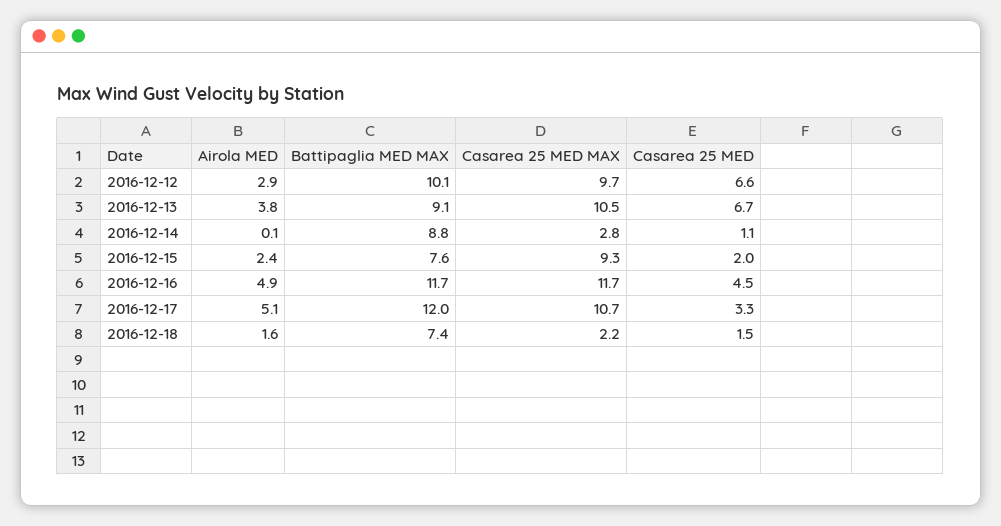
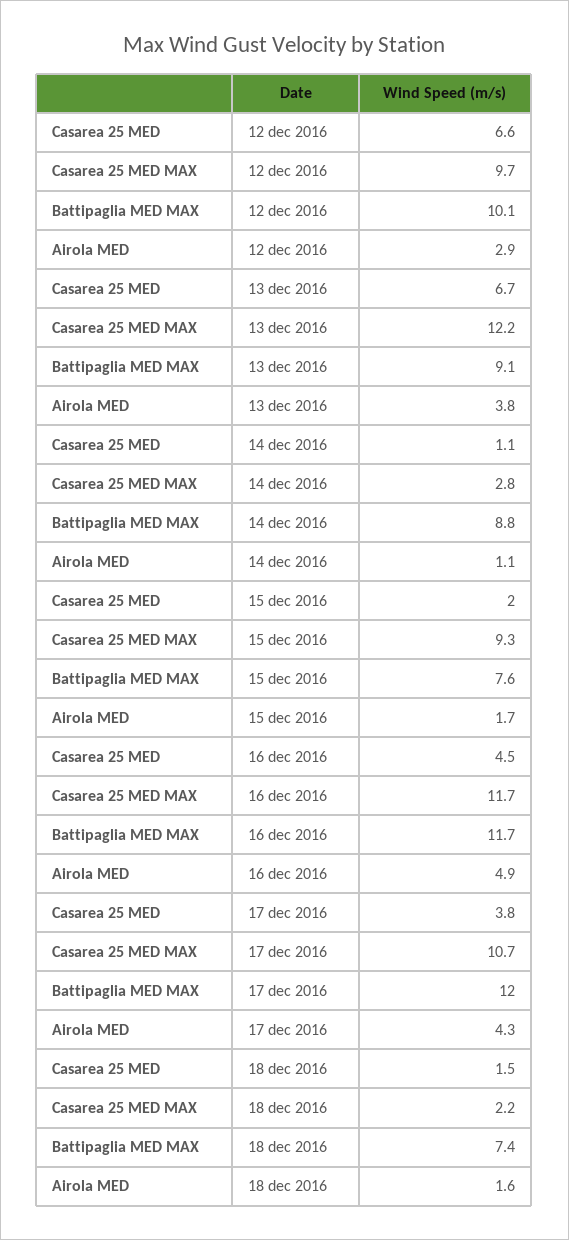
  {
    "Airola MED": {
      "2016-12-12": 2.9,
      "2016-12-13": 3.8,
-     "2016-12-14": 0.1,
+     "2016-12-14": 1.1,
-     "2016-12-15": 2.4,
+     "2016-12-15": 1.7,
      "2016-12-16": 4.9,
-     "2016-12-17": 5.1,
+     "2016-12-17": 4.3,
      "2016-12-18": 1.6
    },
    "Battipaglia MED MAX": {
      "2016-12-12": 10.1,
      "2016-12-13": 9.1,
      "2016-12-14": 8.8,
      "2016-12-15": 7.6,
      "2016-12-16": 11.7,
      "2016-12-17": 12,
      "2016-12-18": 7.4
    },
    "Casarea 25 MED MAX": {
      "2016-12-12": 9.7,
-     "2016-12-13": 10.5,
+     "2016-12-13": 12.2,
      "2016-12-14": 2.8,
      "2016-12-15": 9.3,
      "2016-12-16": 11.7,
      "2016-12-17": 10.7,
      "2016-12-18": 2.2
    },
    "Casarea 25 MED": {
      "2016-12-12": 6.6,
      "2016-12-13": 6.7,
      "2016-12-14": 1.1,
      "2016-12-15": 2,
      "2016-12-16": 4.5,
-     "2016-12-17": 3.3,
+     "2016-12-17": 3.8,
      "2016-12-18": 1.5
    }
  }

